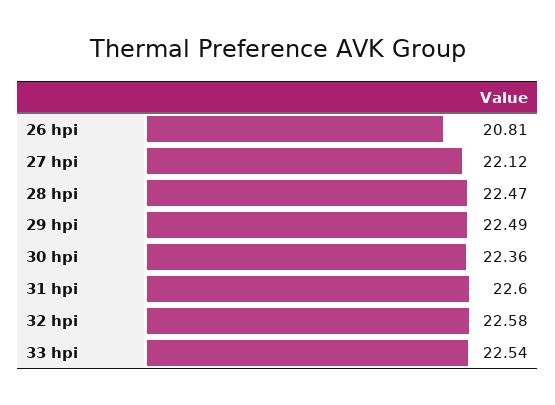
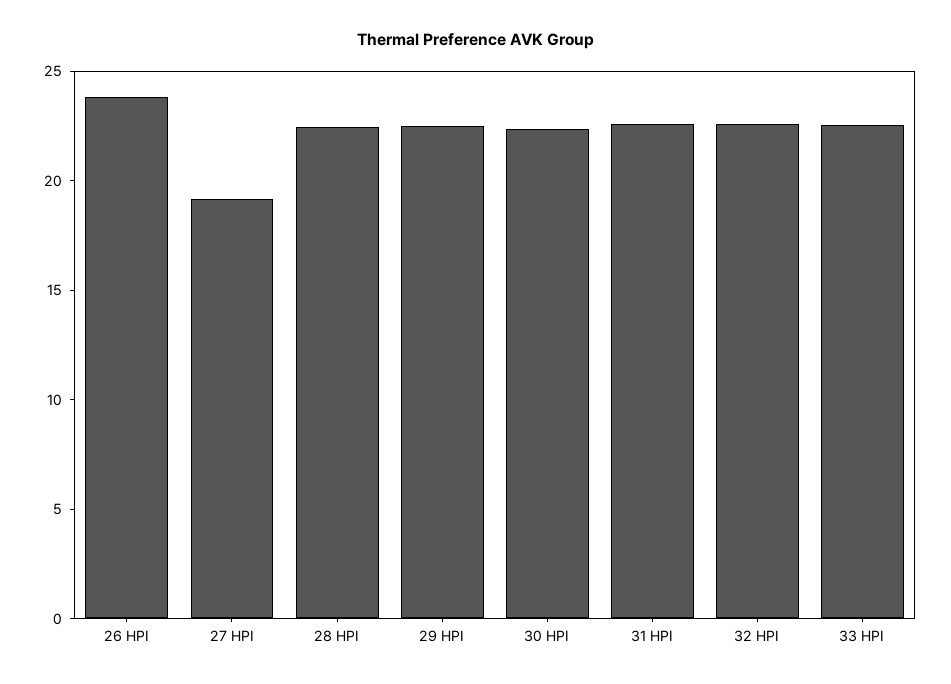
  {
-   "26 hpi": 20.81,
+   "26 hpi": 24,
-   "27 hpi": 22.12,
+   "27 hpi": 19,
    "28 hpi": 22.47,
    "29 hpi": 22.49,
    "30 hpi": 22.36,
    "31 hpi": 22.6,
    "32 hpi": 22.58,
    "33 hpi": 22.54
  }

